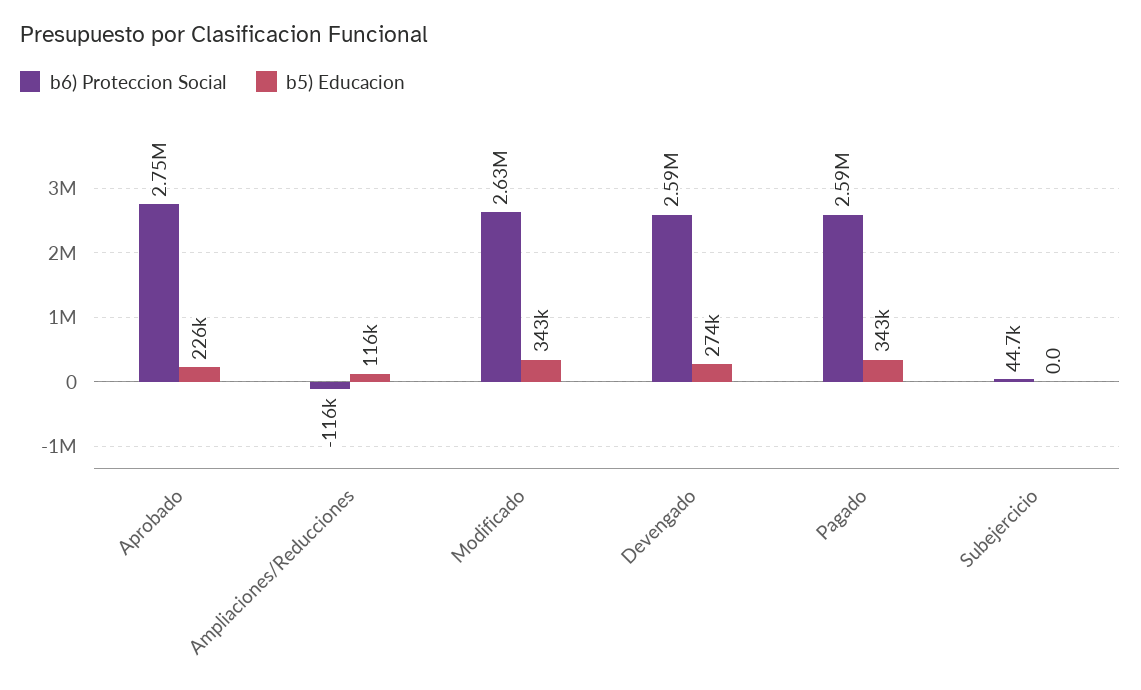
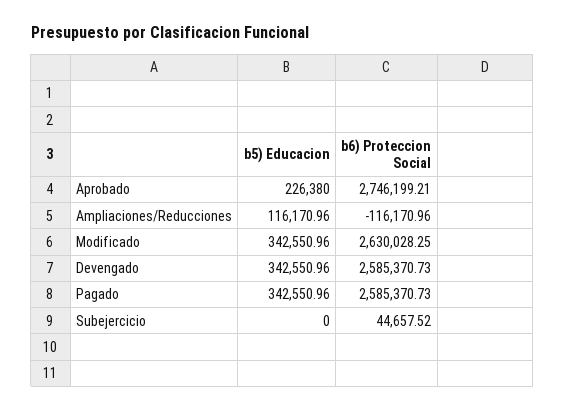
  {
    "b6) Proteccion Social": {
      "Aprobado": 2746199.21,
      "Ampliaciones/Reducciones": -116170.96,
      "Modificado": 2630028.25,
      "Devengado": 2585370.73,
      "Pagado": 2585370.73,
      "Subejercicio": 44657.52
    },
    "b5) Educacion": {
      "Aprobado": 226380,
      "Ampliaciones/Reducciones": 116170.96,
      "Modificado": 342550.96,
-     "Devengado": 274000,
+     "Devengado": 342550.96,
      "Pagado": 342550.96,
      "Subejercicio": 0
    }
  }

